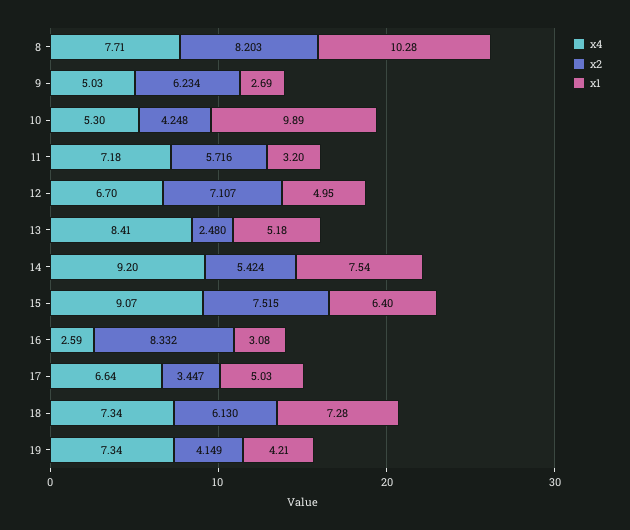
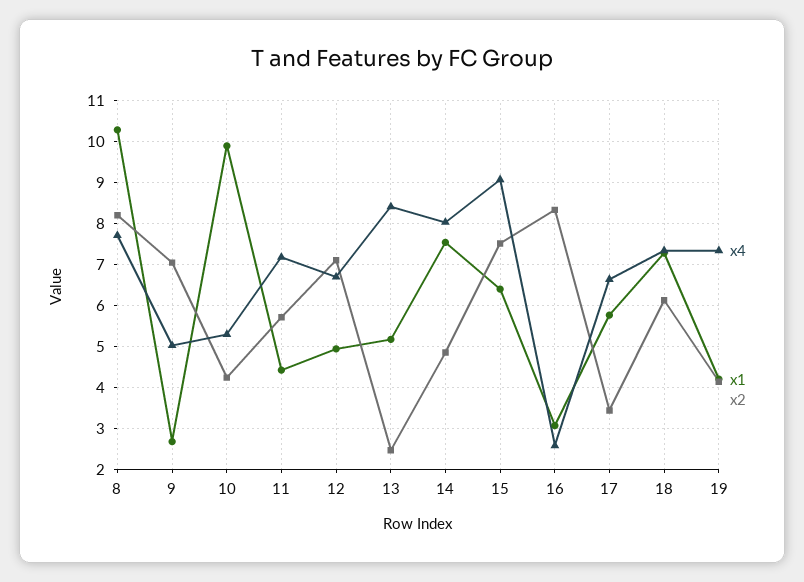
  {
    "x4": {
      "8": 7.71,
      "9": 5.03,
      "10": 5.3,
      "11": 7.18,
      "12": 6.7,
      "13": 8.41,
-     "14": 9.2,
+     "14": 8,
      "15": 9.07,
      "16": 2.59,
      "17": 6.64,
      "18": 7.34,
      "19": 7.34
    },
    "x2": {
      "8": 8.203,
-     "9": 6.234,
+     "9": 7,
      "10": 4.248,
      "11": 5.716,
      "12": 7.107,
      "13": 2.48,
-     "14": 5.424,
+     "14": 4.8,
      "15": 7.515,
      "16": 8.332,
      "17": 3.447,
      "18": 6.13,
      "19": 4.149
    },
    "x1": {
      "8": 10.28,
      "9": 2.69,
      "10": 9.89,
-     "11": 3.2,
+     "11": 4.4,
      "12": 4.95,
      "13": 5.18,
      "14": 7.54,
      "15": 6.4,
      "16": 3.08,
-     "17": 5.03,
+     "17": 5.8,
      "18": 7.28,
      "19": 4.21
    }
  }

